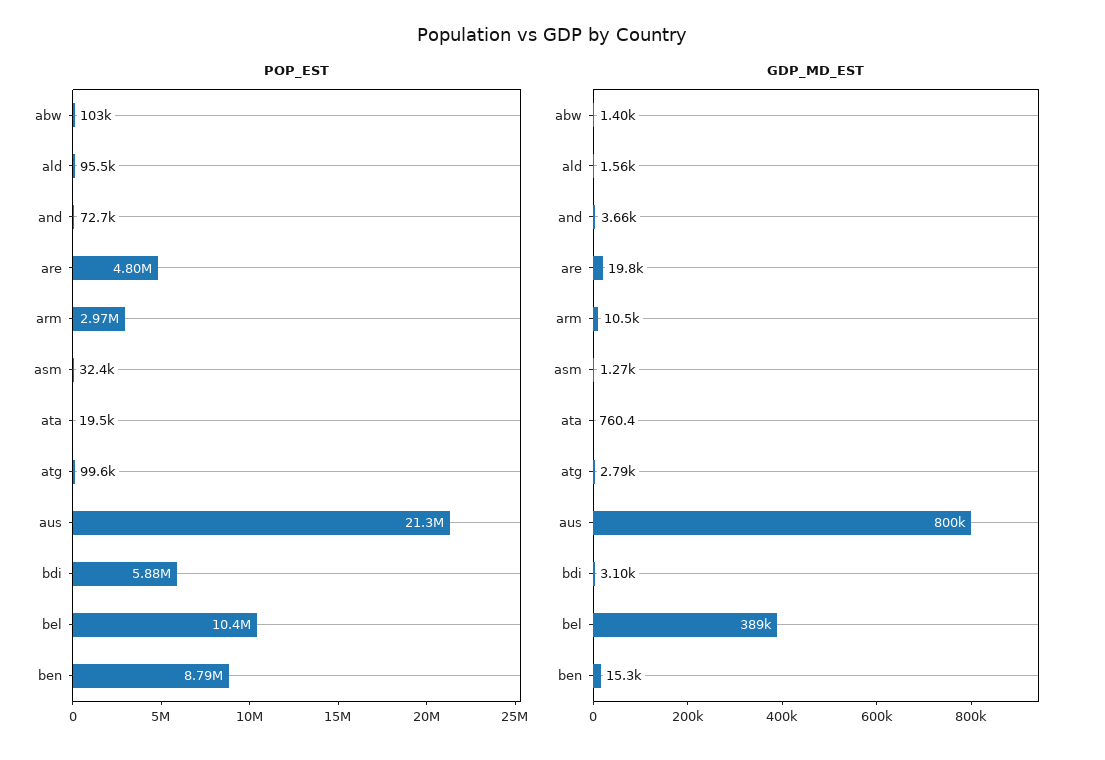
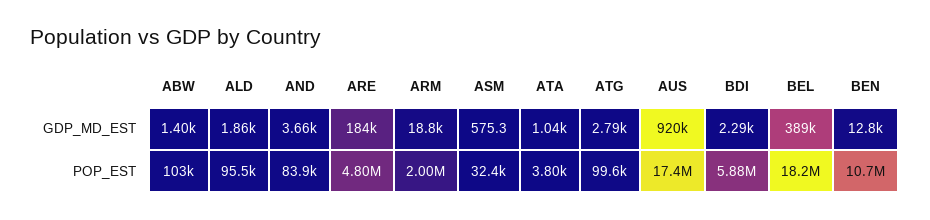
  {
    "POP_EST": {
      "abw": 103000,
      "ald": 95500,
-     "and": 72700,
+     "and": 83900,
      "are": 4800000,
-     "arm": 2970000,
+     "arm": 2000000,
      "asm": 32400,
-     "ata": 19500,
+     "ata": 3800,
      "atg": 99600,
-     "aus": 21300000,
+     "aus": 17400000,
      "bdi": 5880000,
-     "bel": 10400000,
+     "bel": 18200000,
-     "ben": 8790000
+     "ben": 10700000
    },
    "GDP_MD_EST": {
      "abw": 1400,
-     "ald": 1560,
+     "ald": 1860,
      "and": 3660,
-     "are": 19800,
+     "are": 184000,
-     "arm": 10500,
+     "arm": 18800,
-     "asm": 1270,
+     "asm": 575.3,
-     "ata": 760.4,
+     "ata": 1040,
      "atg": 2790,
-     "aus": 800000,
+     "aus": 920000,
-     "bdi": 3100,
+     "bdi": 2290,
      "bel": 389000,
-     "ben": 15300
+     "ben": 12800
    }
  }

